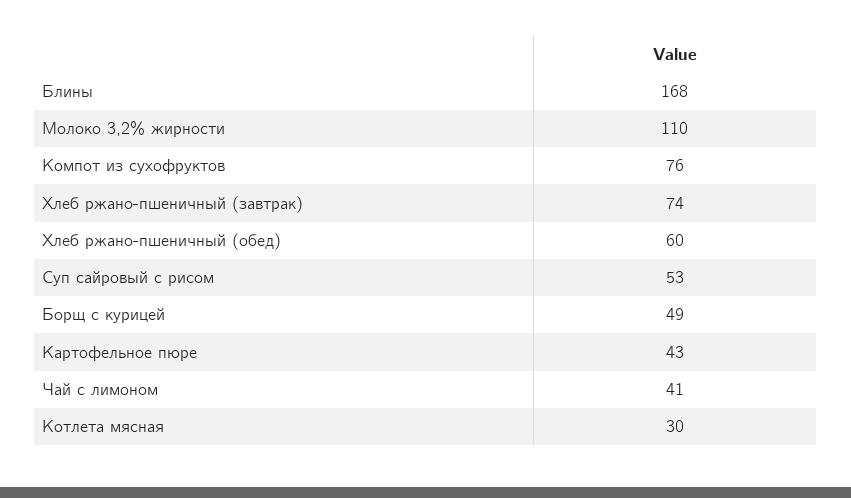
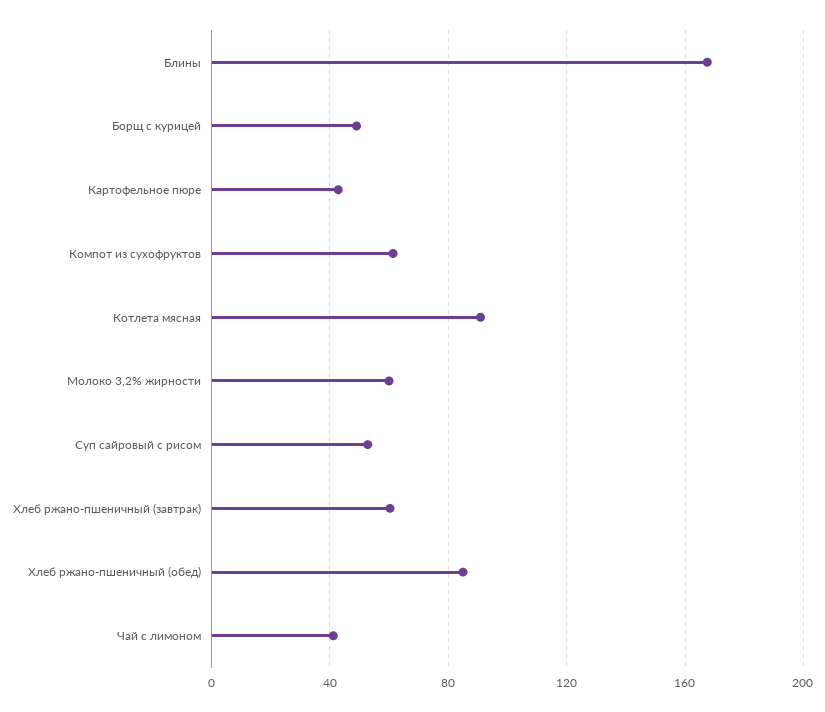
  {
    "Блины": 168,
-   "Молоко 3,2% жирности": 110,
+   "Молоко 3,2% жирности": 60,
-   "Компот из сухофруктов": 76,
+   "Компот из сухофруктов": 60,
-   "Хлеб ржано-пшеничный (завтрак)": 74,
+   "Хлеб ржано-пшеничный (завтрак)": 60,
-   "Хлеб ржано-пшеничный (обед)": 60,
+   "Хлеб ржано-пшеничный (обед)": 85,
    "Суп сайровый с рисом": 53,
    "Борщ с курицей": 49,
    "Картофельное пюре": 43,
    "Чай с лимоном": 41,
-   "Котлета мясная": 30
+   "Котлета мясная": 90
  }

